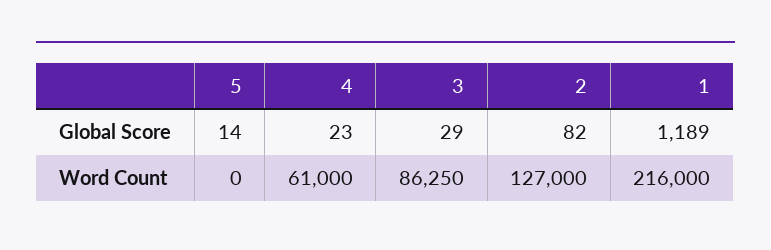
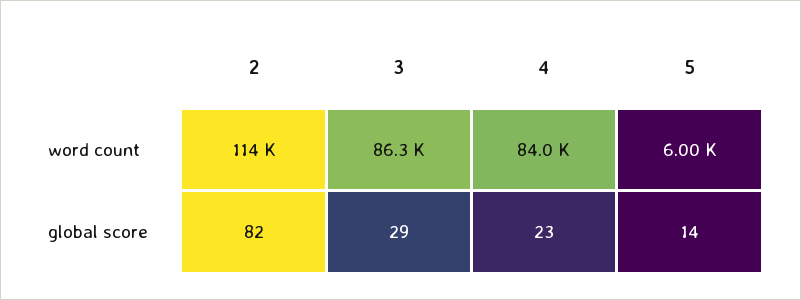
  {
    "5": {
      "Global Score": 14,
-     "Word Count": 0
+     "Word Count": 6000
    },
    "4": {
      "Global Score": 23,
-     "Word Count": 61000
+     "Word Count": 84000
    },
    "3": {
      "Global Score": 29,
      "Word Count": 86250
    },
    "2": {
      "Global Score": 82,
-     "Word Count": 127000
+     "Word Count": 114000
-   },
+   }
-   "1": {
-     "Global Score": 1189,
-     "Word Count": 216000
-   }
  }

